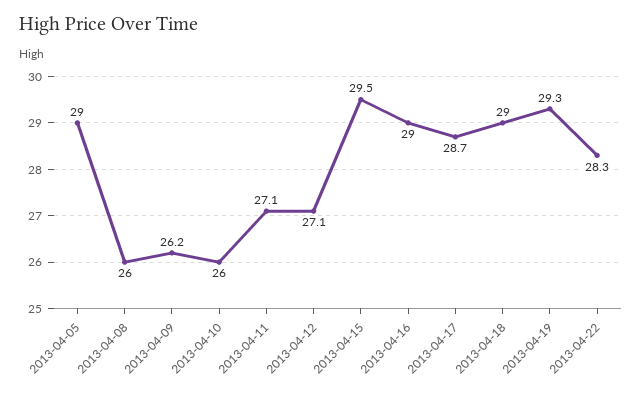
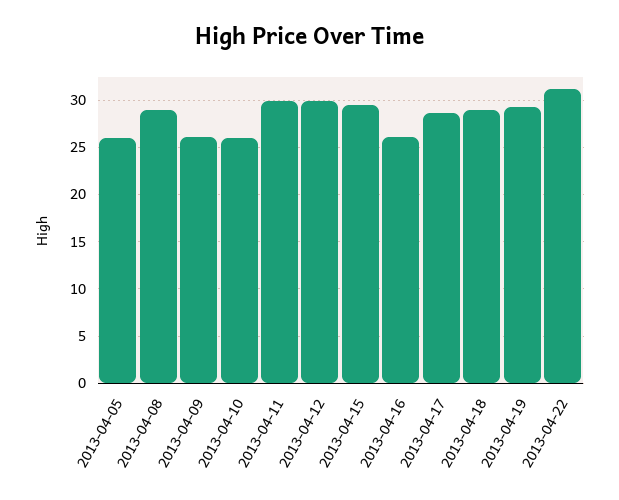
  {
-   "2013-04-05": 29,
+   "2013-04-05": 26,
-   "2013-04-08": 26,
+   "2013-04-08": 29,
    "2013-04-09": 26.2,
    "2013-04-10": 26,
-   "2013-04-11": 27.1,
+   "2013-04-11": 30,
-   "2013-04-12": 27.1,
+   "2013-04-12": 30,
    "2013-04-15": 29.5,
-   "2013-04-16": 29,
+   "2013-04-16": 26,
    "2013-04-17": 28.7,
    "2013-04-18": 29,
    "2013-04-19": 29.3,
-   "2013-04-22": 28.3
+   "2013-04-22": 31
  }

